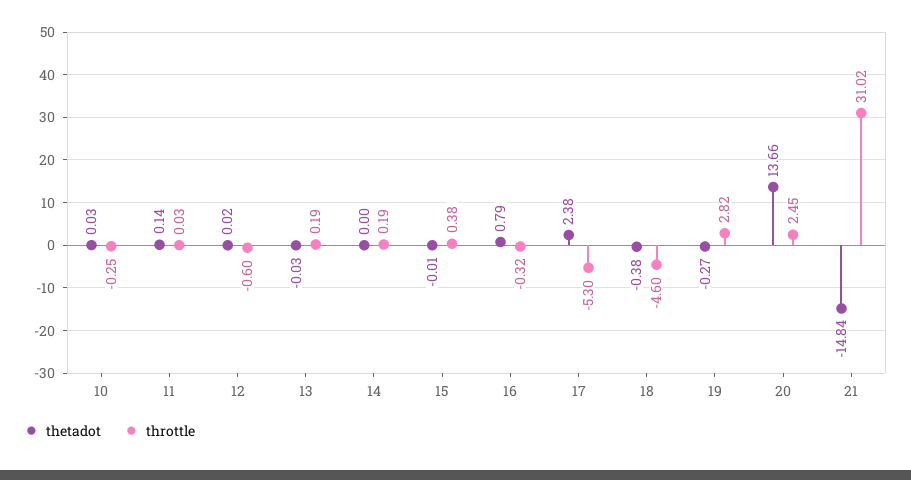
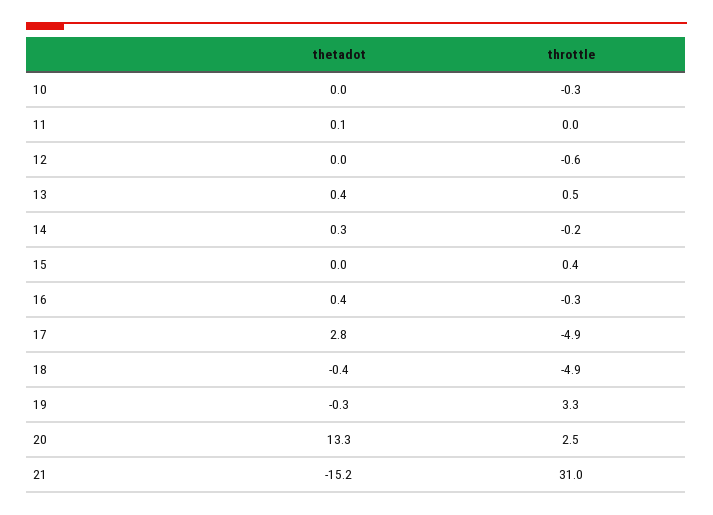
  {
    "thetadot": {
      "10": 0.03,
      "11": 0.14,
      "12": 0.02,
-     "13": -0.03,
+     "13": 0.4,
-     "14": 0,
+     "14": 0.3,
      "15": -0.01,
-     "16": 0.79,
+     "16": 0.4,
-     "17": 2.38,
+     "17": 2.8,
      "18": -0.38,
      "19": -0.27,
-     "20": 13.66,
+     "20": 13.3,
-     "21": -14.84
+     "21": -15.2
    },
    "throttle": {
      "10": -0.25,
      "11": 0.03,
      "12": -0.6,
-     "13": 0.19,
+     "13": 0.5,
-     "14": 0.19,
+     "14": -0.2,
      "15": 0.38,
      "16": -0.32,
-     "17": -5.3,
+     "17": -4.9,
-     "18": -4.6,
+     "18": -4.9,
-     "19": 2.82,
+     "19": 3.3,
      "20": 2.45,
      "21": 31.02
    }
  }

